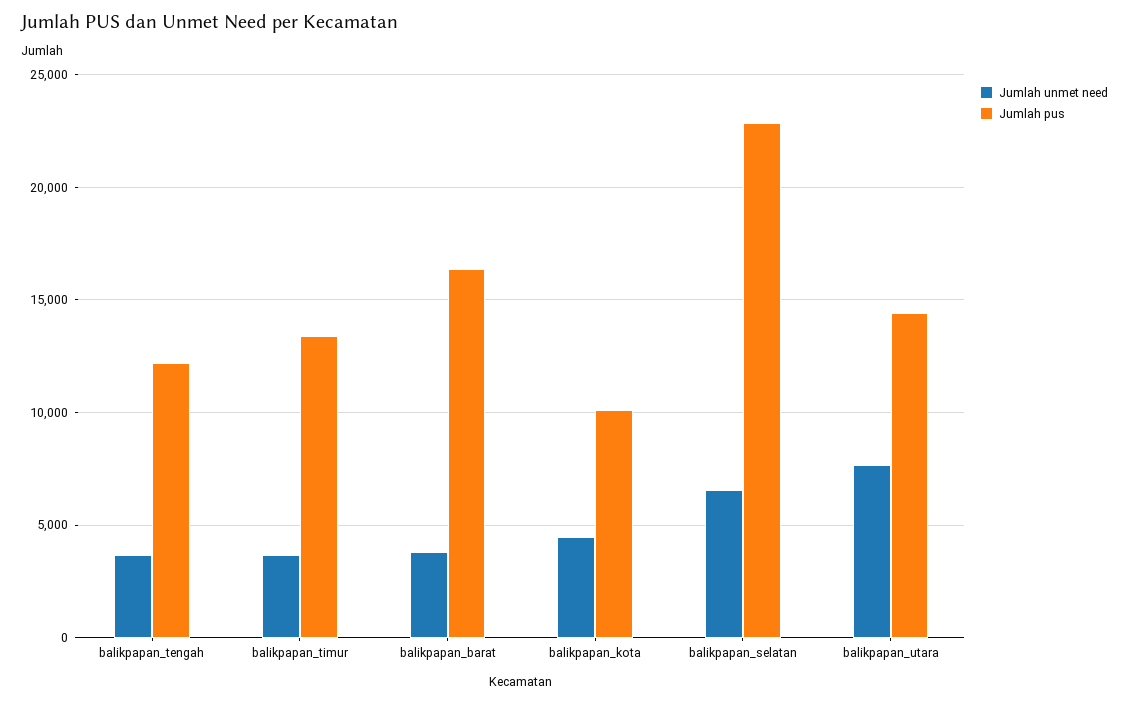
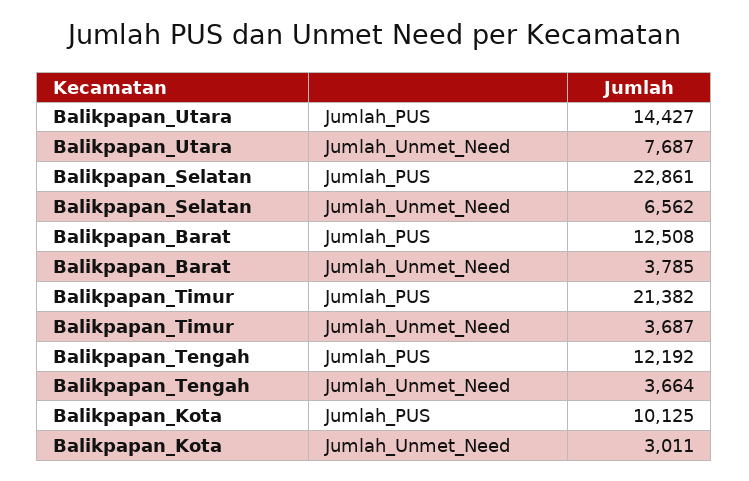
  {
    "Jumlah unmet need": {
      "balikpapan_tengah": 3664,
      "balikpapan_timur": 3687,
      "balikpapan_barat": 3785,
-     "balikpapan_kota": 4500,
+     "balikpapan_kota": 3011,
      "balikpapan_selatan": 6562,
      "balikpapan_utara": 7687
    },
    "Jumlah pus": {
      "balikpapan_tengah": 12192,
-     "balikpapan_timur": 13500,
+     "balikpapan_timur": 21382,
-     "balikpapan_barat": 16500,
+     "balikpapan_barat": 12508,
      "balikpapan_kota": 10125,
      "balikpapan_selatan": 22861,
      "balikpapan_utara": 14427
    }
  }

